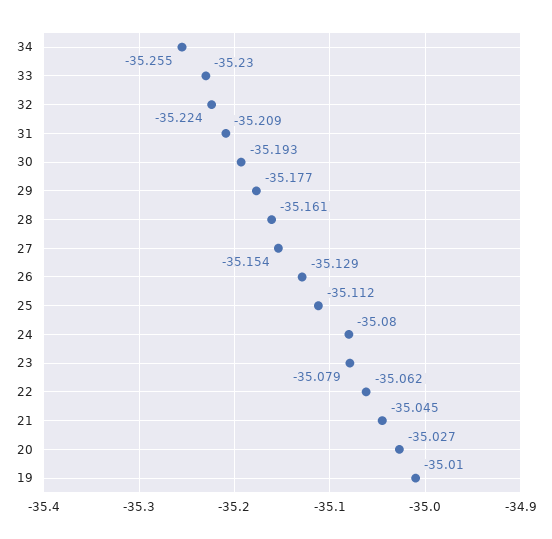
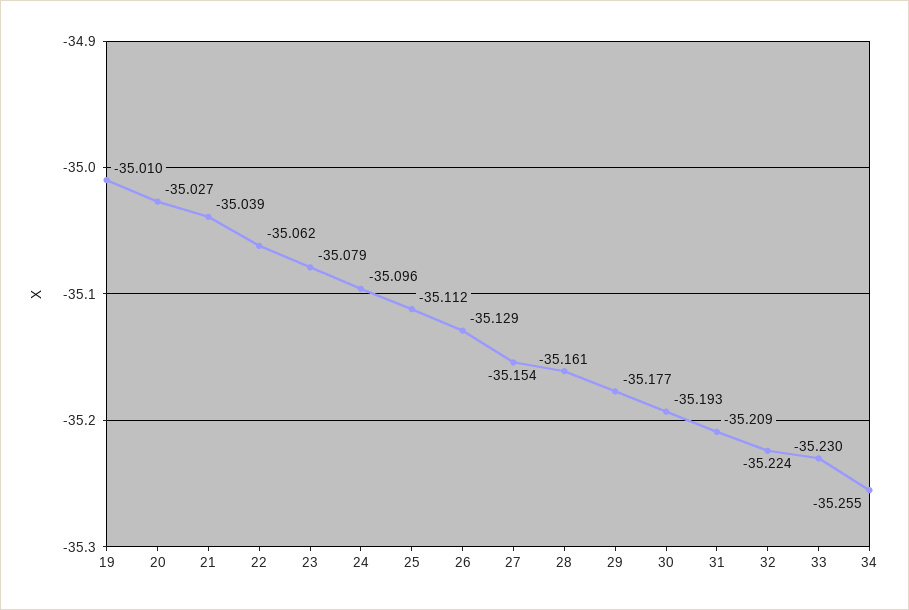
  {
    "34": -35.255,
    "33": -35.23,
    "32": -35.224,
    "31": -35.209,
    "30": -35.193,
    "29": -35.177,
    "28": -35.161,
    "27": -35.154,
    "26": -35.129,
    "25": -35.112,
-   "24": -35.08,
+   "24": -35.096,
    "23": -35.079,
    "22": -35.062,
-   "21": -35.045,
+   "21": -35.039,
    "20": -35.027,
    "19": -35.01
  }

